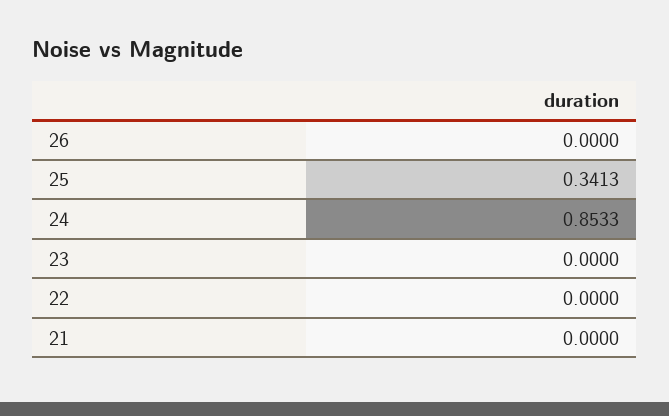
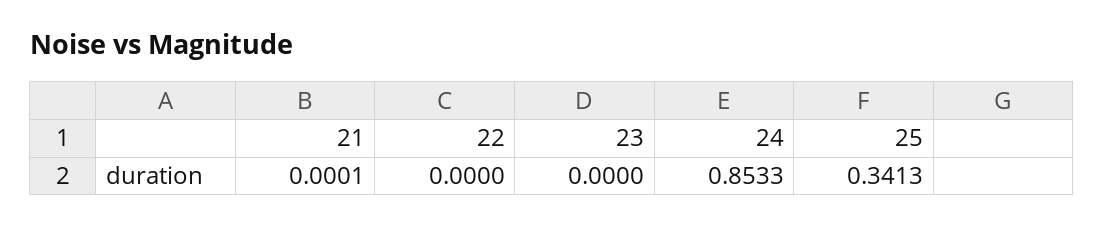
  {
-   "26": 0,
    "25": 0.3413,
    "24": 0.8533,
    "23": 0,
    "22": 0,
-   "21": 0
+   "21": 0.0001
  }

